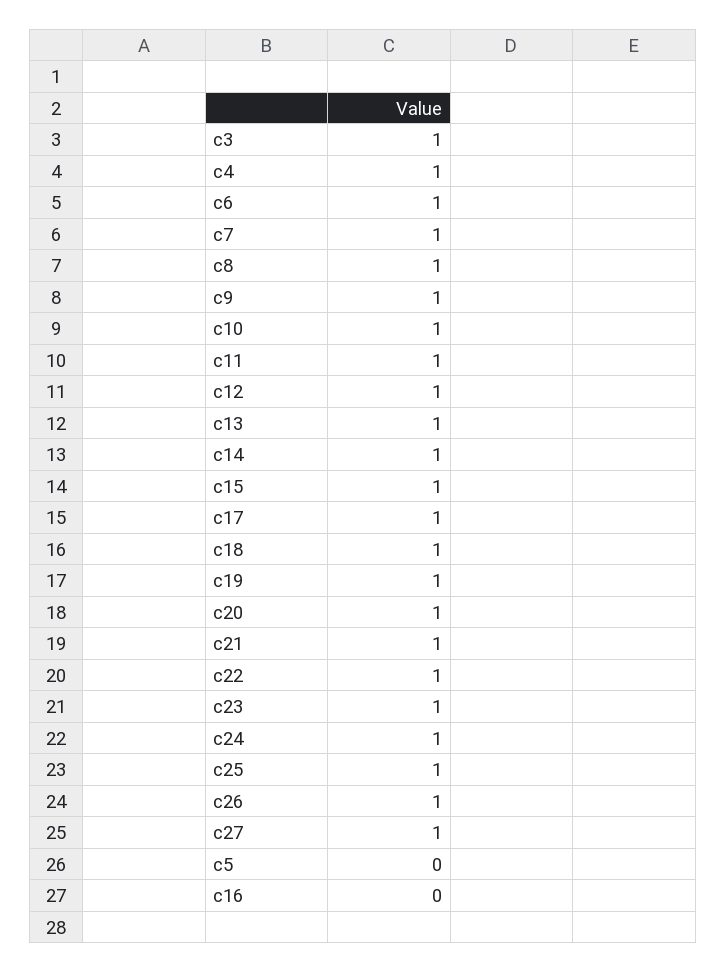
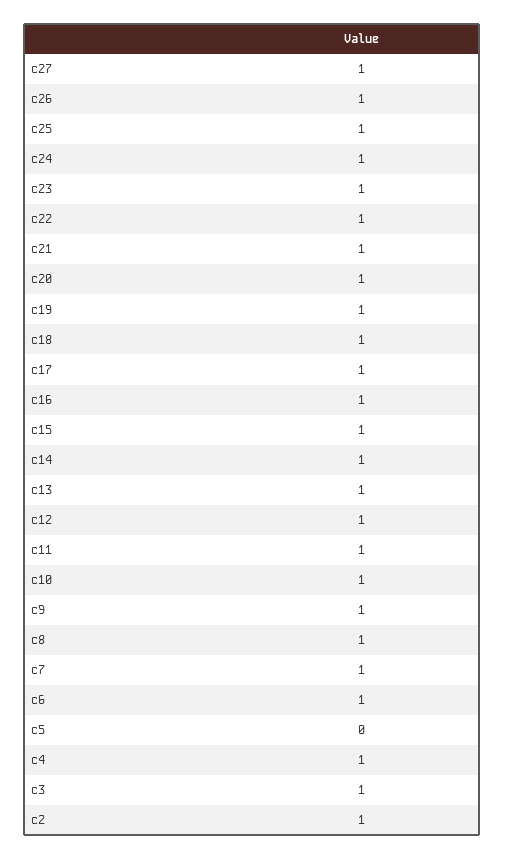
  {
    "c3": 1,
    "c4": 1,
    "c6": 1,
    "c7": 1,
    "c8": 1,
    "c9": 1,
    "c10": 1,
    "c11": 1,
    "c12": 1,
    "c13": 1,
    "c14": 1,
    "c15": 1,
    "c17": 1,
    "c18": 1,
    "c19": 1,
    "c20": 1,
    "c21": 1,
    "c22": 1,
    "c23": 1,
    "c24": 1,
    "c25": 1,
    "c26": 1,
    "c27": 1,
    "c5": 0,
-   "c16": 0
+   "c16": 1,
+   "c2": 1
  }

